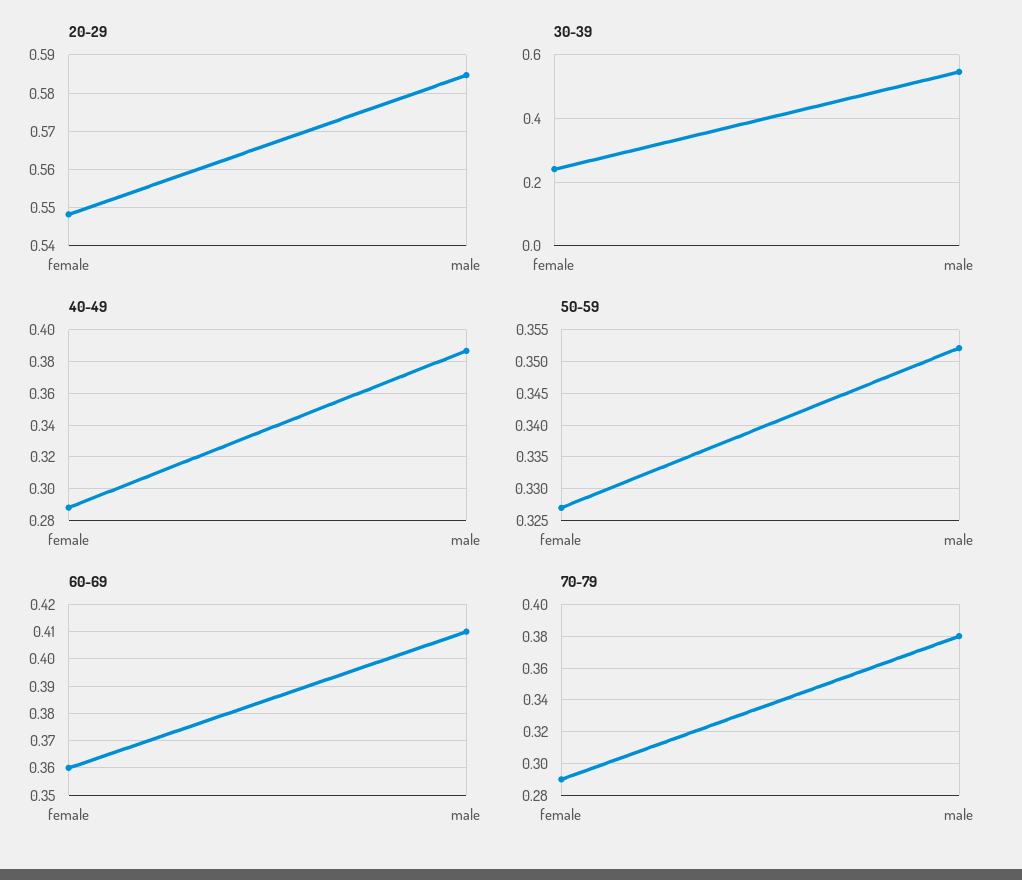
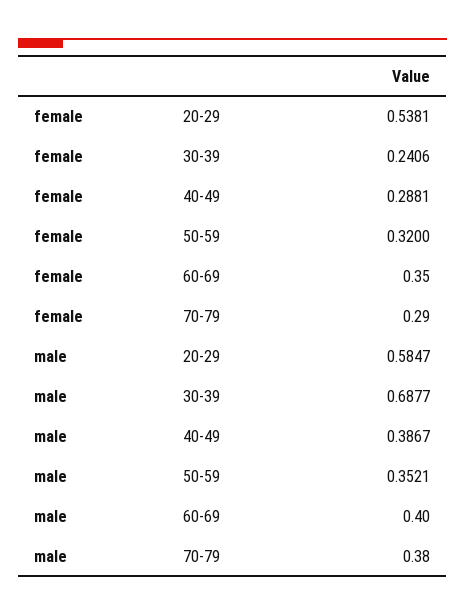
  {
    "20-29": {
-     "female": 0.548,
+     "female": 0.5381,
      "male": 0.5847
    },
    "30-39": {
      "female": 0.2406,
-     "male": 0.54
+     "male": 0.6877
    },
    "40-49": {
      "female": 0.2881,
      "male": 0.3867
    },
    "50-59": {
-     "female": 0.327,
+     "female": 0.32,
      "male": 0.3521
    },
    "60-69": {
-     "female": 0.36,
+     "female": 0.35,
-     "male": 0.41
+     "male": 0.4
    },
    "70-79": {
      "female": 0.29,
      "male": 0.38
    }
  }

